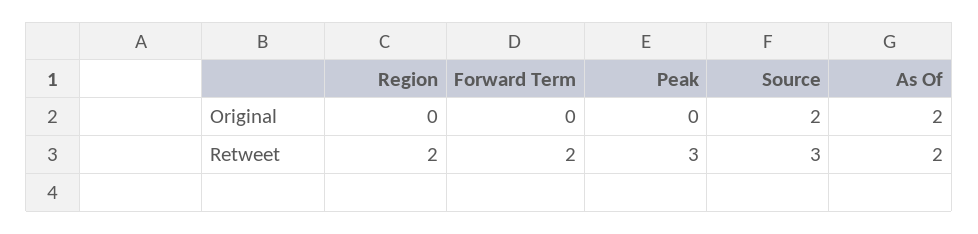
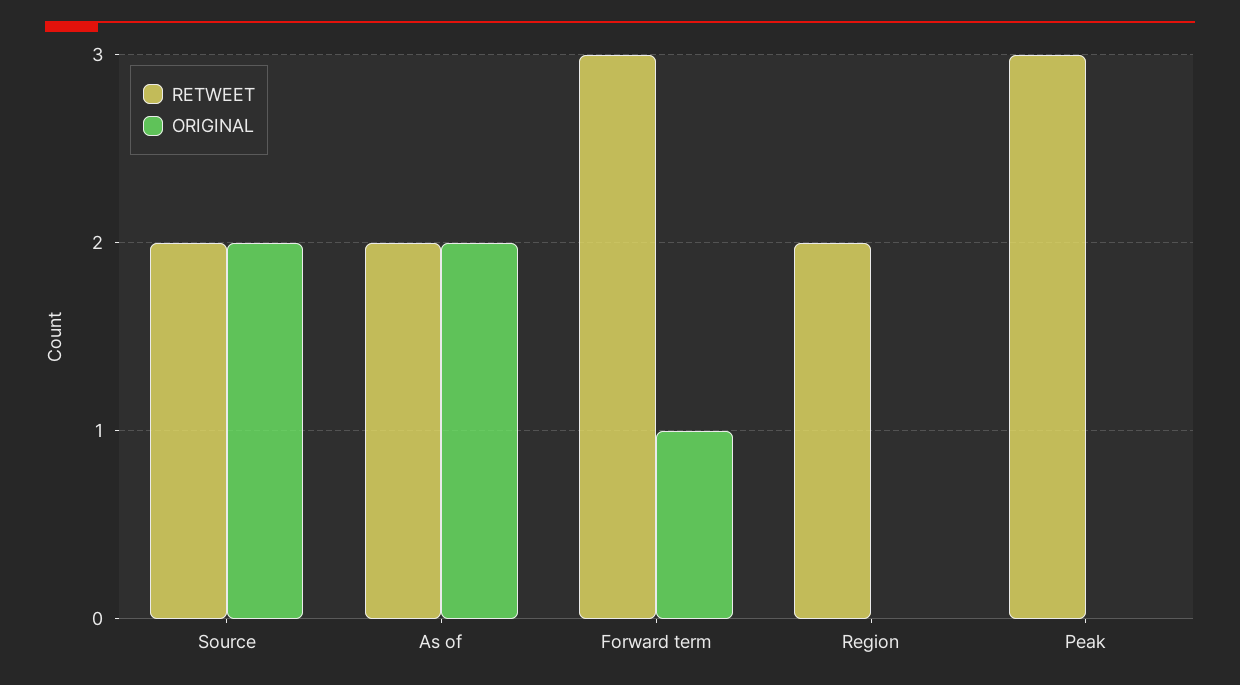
  {
    "Original": {
      "Region": 0,
-     "Forward Term": 0,
+     "Forward Term": 1,
      "Peak": 0,
      "Source": 2,
      "As Of": 2
    },
    "Retweet": {
      "Region": 2,
-     "Forward Term": 2,
+     "Forward Term": 3,
      "Peak": 3,
-     "Source": 3,
+     "Source": 2,
      "As Of": 2
    }
  }

